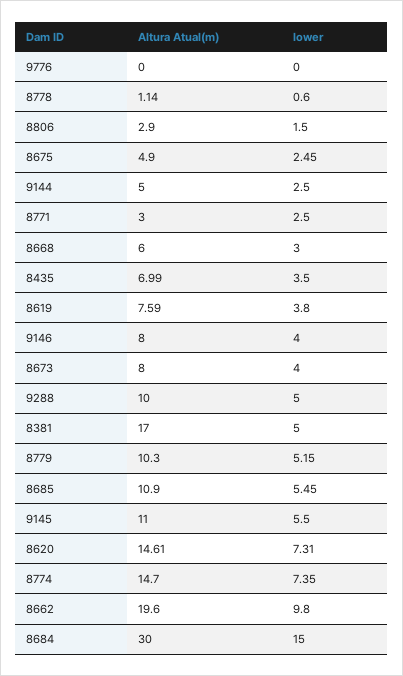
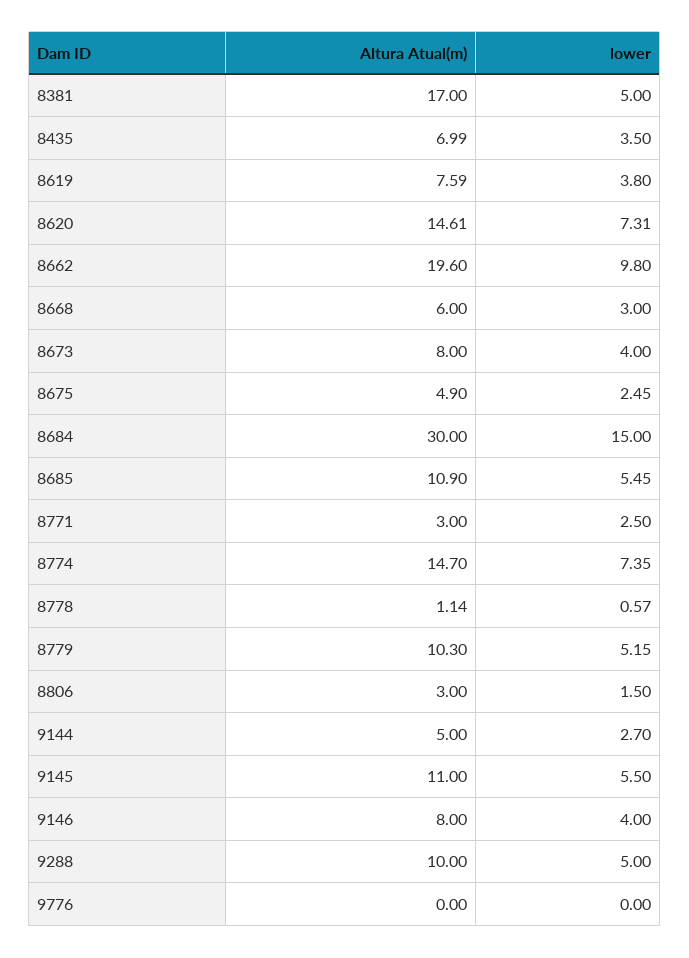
  {
    "Altura Atual(m)": {
      "9776": 0,
      "8778": 1.14,
-     "8806": 2.9,
+     "8806": 3,
      "8675": 4.9,
      "9144": 5,
      "8771": 3,
      "8668": 6,
      "8435": 6.99,
      "8619": 7.59,
      "9146": 8,
      "8673": 8,
      "9288": 10,
      "8381": 17,
      "8779": 10.3,
      "8685": 10.9,
      "9145": 11,
      "8620": 14.61,
      "8774": 14.7,
      "8662": 19.6,
      "8684": 30
    },
    "lower": {
      "9776": 0,
-     "8778": 0.6,
+     "8778": 0.57,
      "8806": 1.5,
      "8675": 2.45,
-     "9144": 2.5,
+     "9144": 2.7,
      "8771": 2.5,
      "8668": 3,
      "8435": 3.5,
      "8619": 3.8,
      "9146": 4,
      "8673": 4,
      "9288": 5,
      "8381": 5,
      "8779": 5.15,
      "8685": 5.45,
      "9145": 5.5,
      "8620": 7.31,
      "8774": 7.35,
      "8662": 9.8,
      "8684": 15
    }
  }

